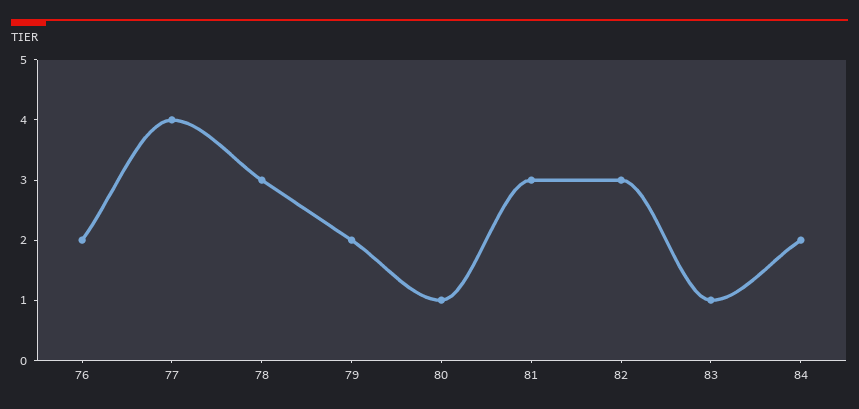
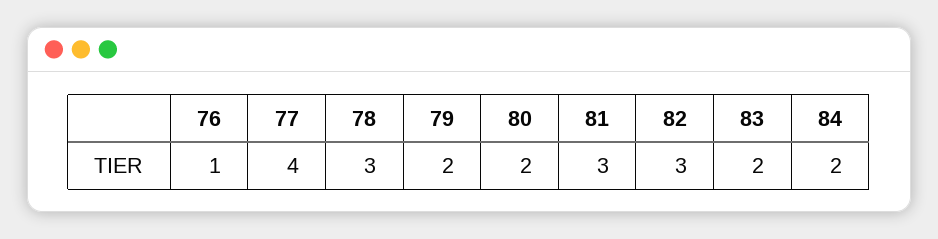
  {
-   "76": 2,
+   "76": 1,
    "77": 4,
    "78": 3,
    "79": 2,
-   "80": 1,
+   "80": 2,
    "81": 3,
    "82": 3,
-   "83": 1,
+   "83": 2,
    "84": 2
  }

